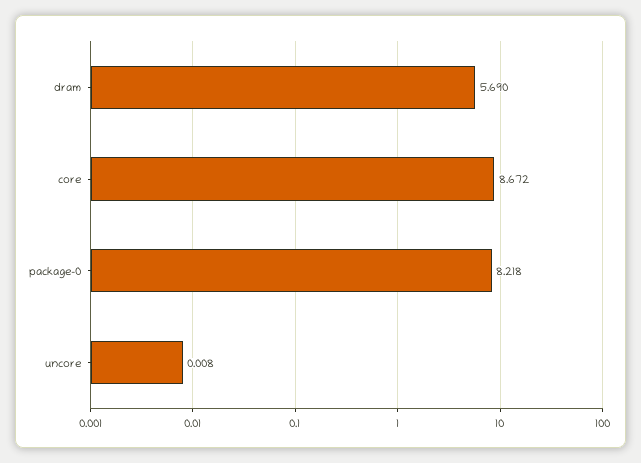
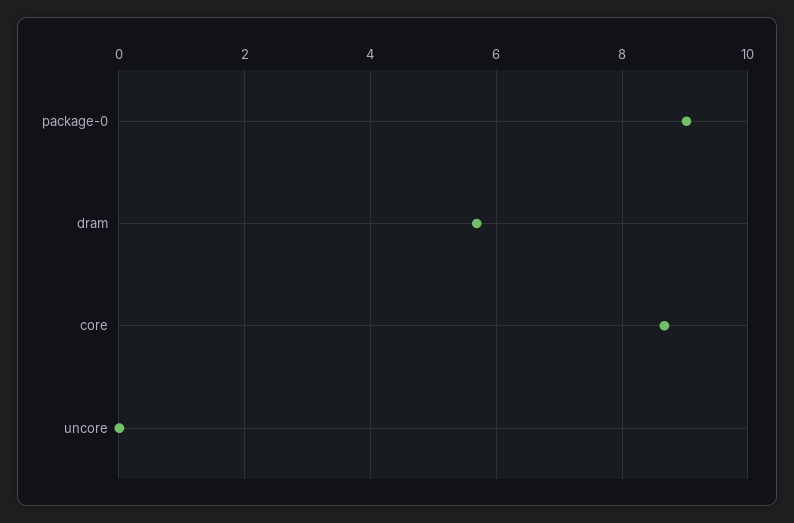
  {
    "dram": 5.69,
    "core": 8.672,
-   "package-0": 8.218,
+   "package-0": 9,
    "uncore": 0.008
  }

